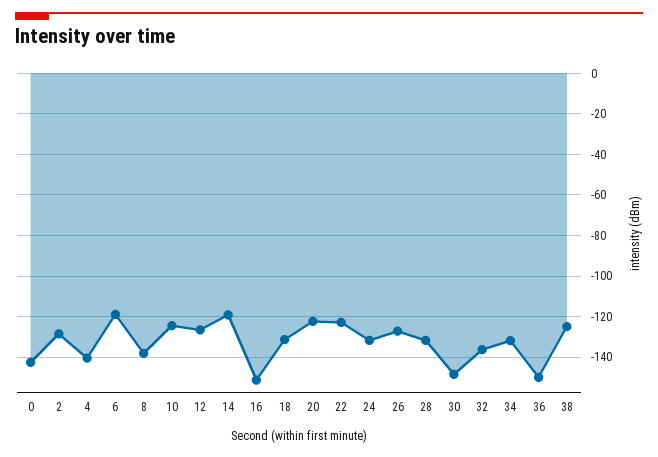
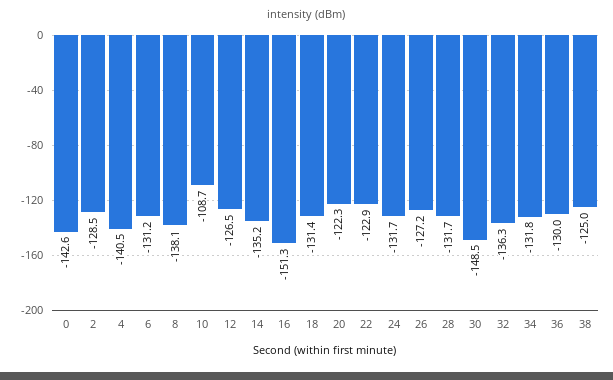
  {
    "0": -142.6,
    "2": -128.5,
    "4": -140.5,
-   "6": -120,
+   "6": -131.2,
    "8": -138.1,
-   "10": -125,
+   "10": -108.7,
    "12": -126.5,
-   "14": -120,
+   "14": -135.2,
    "16": -151.3,
    "18": -131.4,
    "20": -122.3,
    "22": -122.9,
    "24": -131.7,
    "26": -127.2,
    "28": -131.7,
    "30": -148.5,
    "32": -136.3,
    "34": -131.8,
-   "36": -150,
+   "36": -130,
    "38": -125
  }

